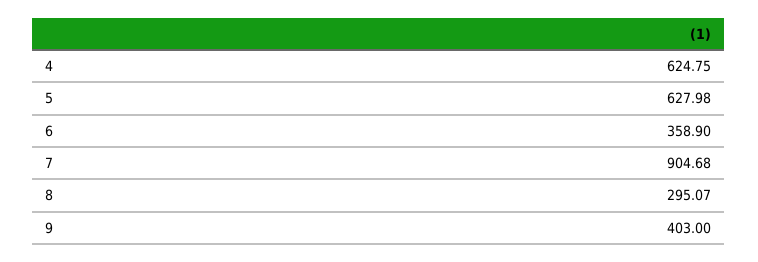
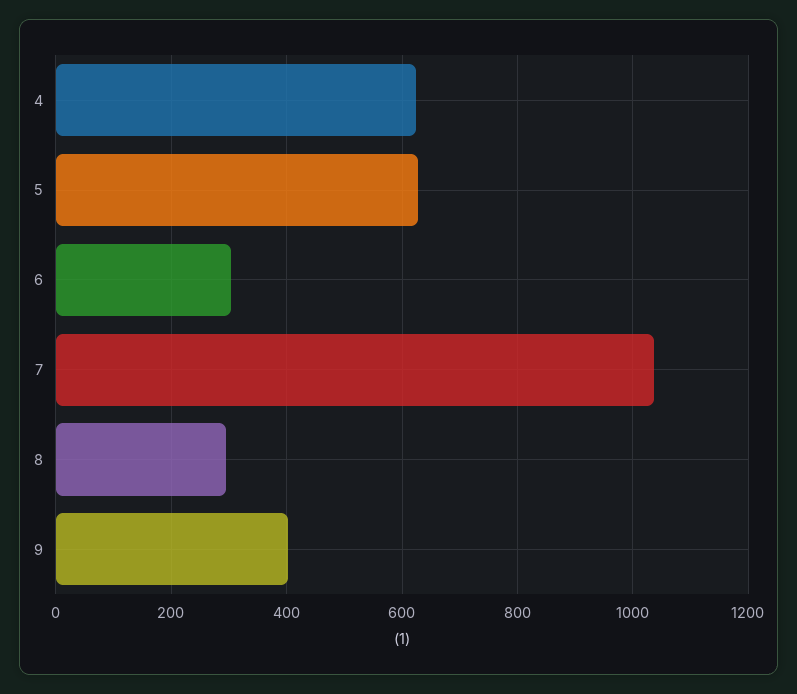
  {
    "4": 624.75,
    "5": 627.98,
-   "6": 358.9,
+   "6": 300,
-   "7": 904.68,
+   "7": 1040,
    "8": 295.07,
    "9": 403
  }

